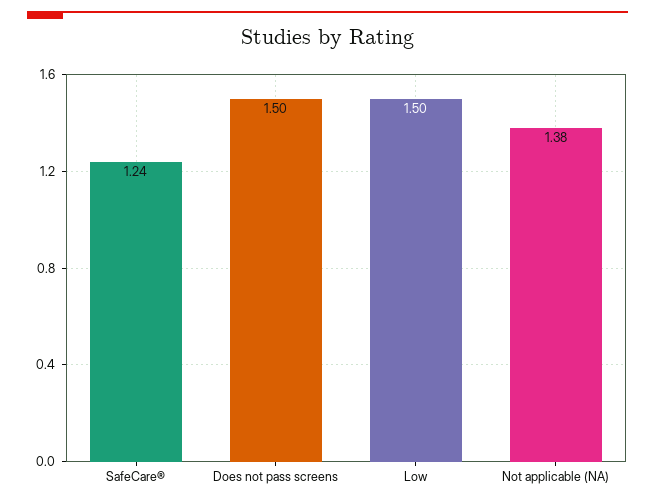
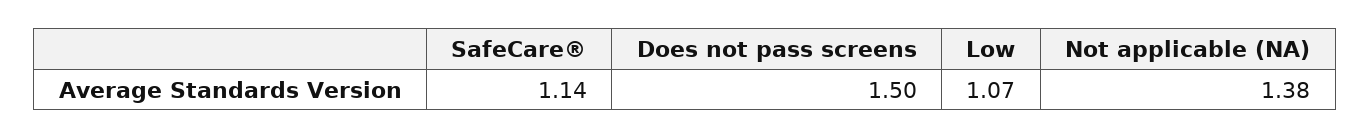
  {
-   "SafeCare®": 1.24,
+   "SafeCare®": 1.14,
    "Does not pass screens": 1.5,
-   "Low": 1.5,
+   "Low": 1.07,
    "Not applicable (NA)": 1.38
  }

